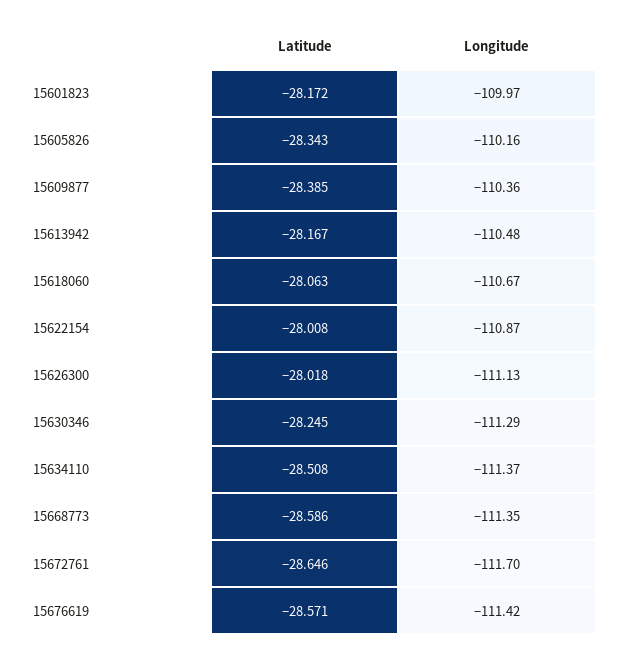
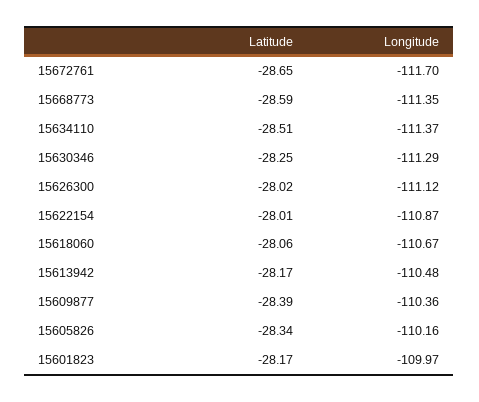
  {
    "Latitude": {
      "15601823": -28.172,
      "15605826": -28.343,
      "15609877": -28.385,
      "15613942": -28.167,
      "15618060": -28.063,
      "15622154": -28.008,
      "15626300": -28.018,
      "15630346": -28.245,
      "15634110": -28.508,
      "15668773": -28.586,
-     "15672761": -28.646,
+     "15672761": -28.646
-     "15676619": -28.571
    },
    "Longitude": {
      "15601823": -109.97,
      "15605826": -110.16,
      "15609877": -110.36,
      "15613942": -110.48,
      "15618060": -110.67,
      "15622154": -110.87,
-     "15626300": -111.13,
+     "15626300": -111.12,
      "15630346": -111.29,
      "15634110": -111.37,
      "15668773": -111.35,
-     "15672761": -111.7,
+     "15672761": -111.7
-     "15676619": -111.42
    }
  }

